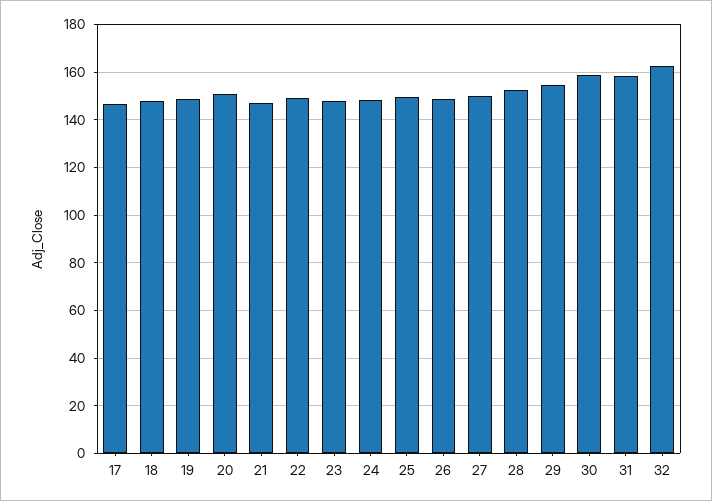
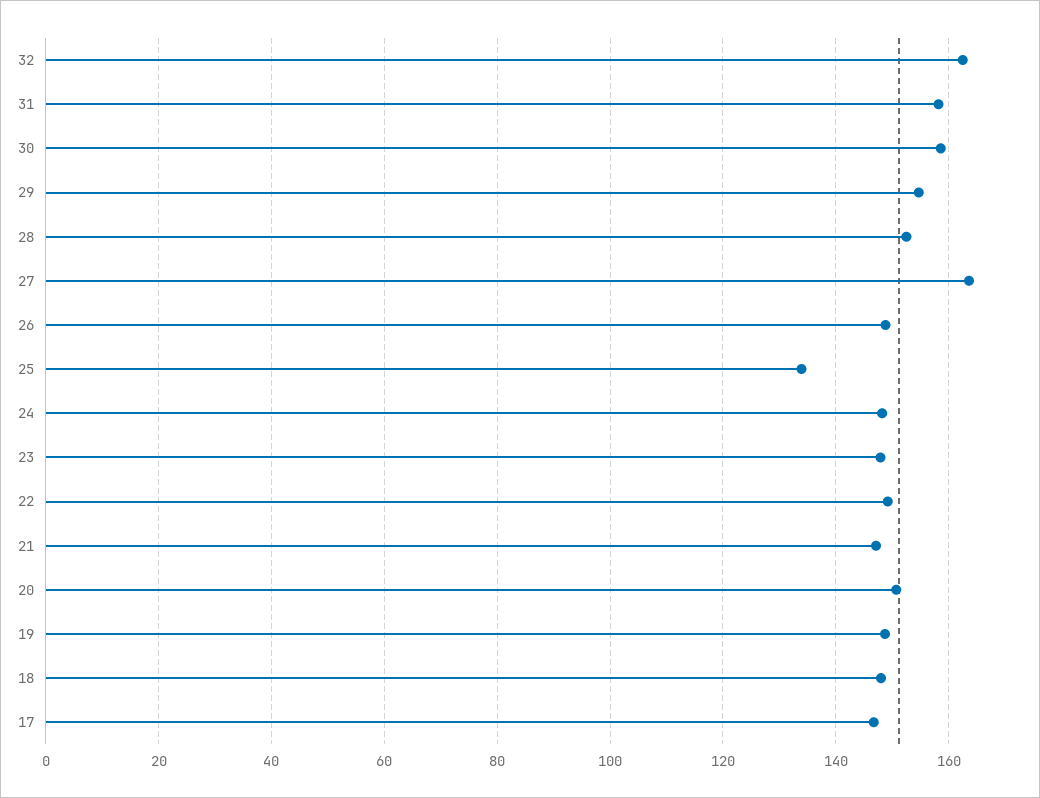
  {
    "17": 146,
    "18": 148,
    "19": 148,
    "20": 150,
    "21": 148,
    "22": 150,
    "23": 148,
    "24": 148,
-   "25": 150,
+   "25": 134,
    "26": 148,
-   "27": 150,
+   "27": 164,
    "28": 152,
    "29": 154,
    "30": 158,
    "31": 158,
    "32": 162
  }

